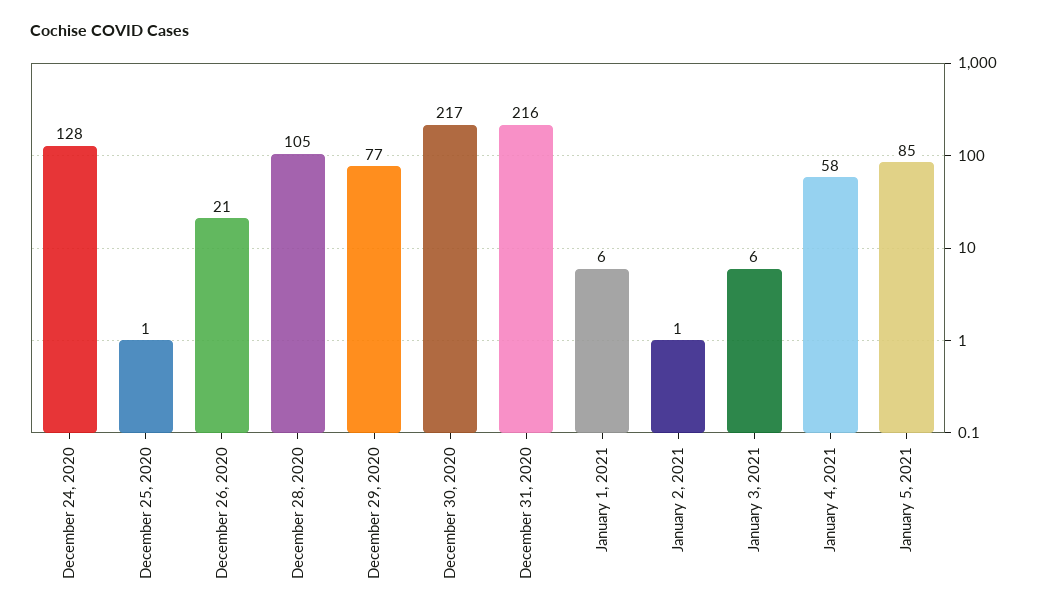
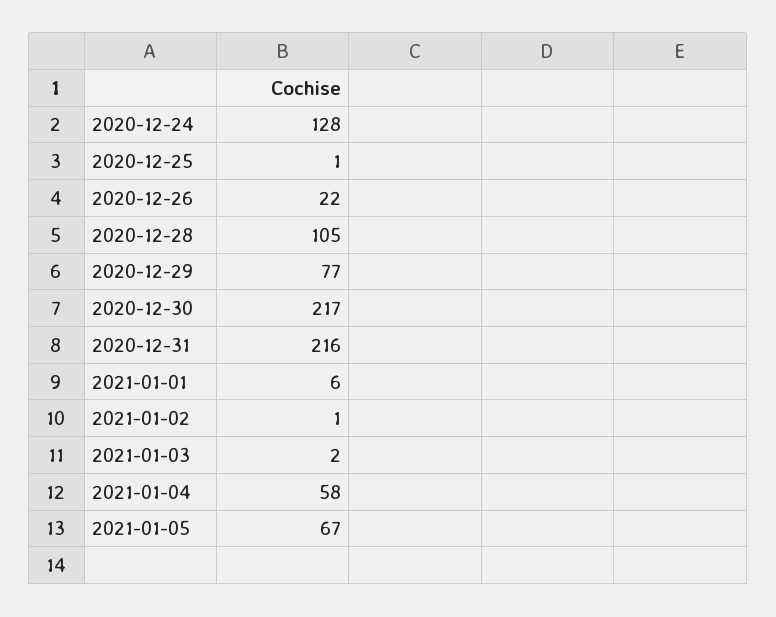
  {
    "December 24, 2020": 128,
    "December 25, 2020": 1,
-   "December 26, 2020": 21,
+   "December 26, 2020": 22,
    "December 28, 2020": 105,
    "December 29, 2020": 77,
    "December 30, 2020": 217,
    "December 31, 2020": 216,
    "January 1, 2021": 6,
    "January 2, 2021": 1,
-   "January 3, 2021": 6,
+   "January 3, 2021": 2,
    "January 4, 2021": 58,
-   "January 5, 2021": 85
+   "January 5, 2021": 67
  }

